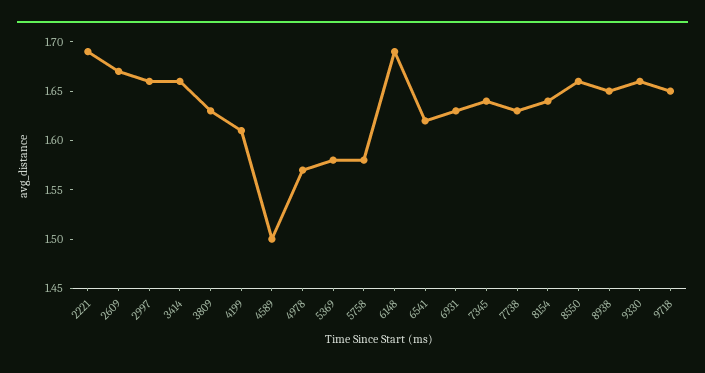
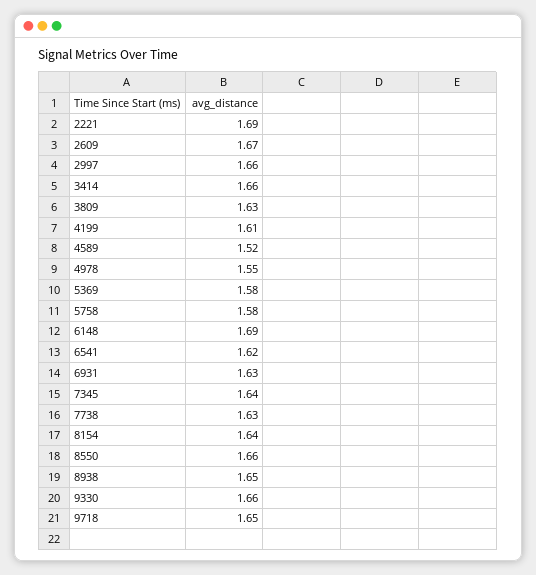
  {
    "2221": 1.69,
    "2609": 1.67,
    "2997": 1.66,
    "3414": 1.66,
    "3809": 1.63,
    "4199": 1.61,
-   "4589": 1.5,
+   "4589": 1.52,
-   "4978": 1.57,
+   "4978": 1.55,
    "5369": 1.58,
    "5758": 1.58,
    "6148": 1.69,
    "6541": 1.62,
    "6931": 1.63,
    "7345": 1.64,
    "7738": 1.63,
    "8154": 1.64,
    "8550": 1.66,
    "8938": 1.65,
    "9330": 1.66,
    "9718": 1.65
  }

